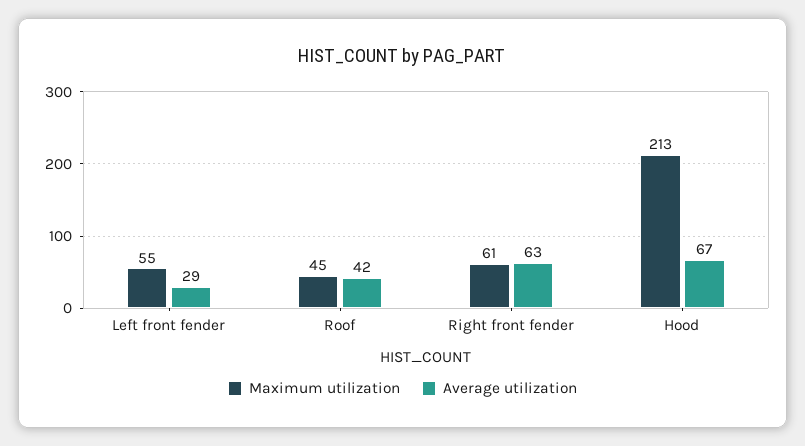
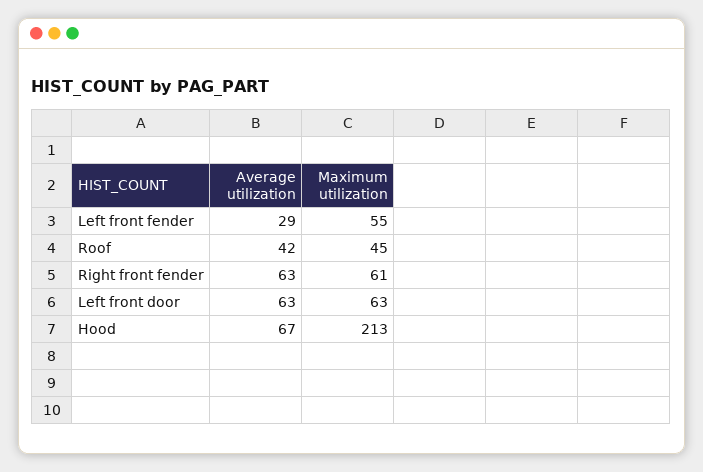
  {
    "Maximum utilization": {
      "Left front fender": 55,
      "Roof": 45,
      "Right front fender": 61,
-     "Hood": 213
+     "Hood": 213,
+     "Left front door": 63
    },
    "Average utilization": {
      "Left front fender": 29,
      "Roof": 42,
      "Right front fender": 63,
-     "Hood": 67
+     "Hood": 67,
+     "Left front door": 63
    }
  }

